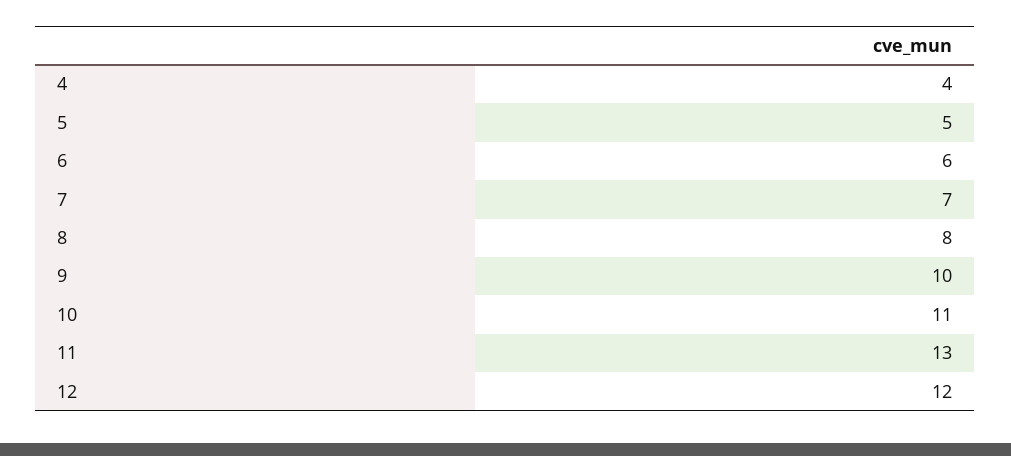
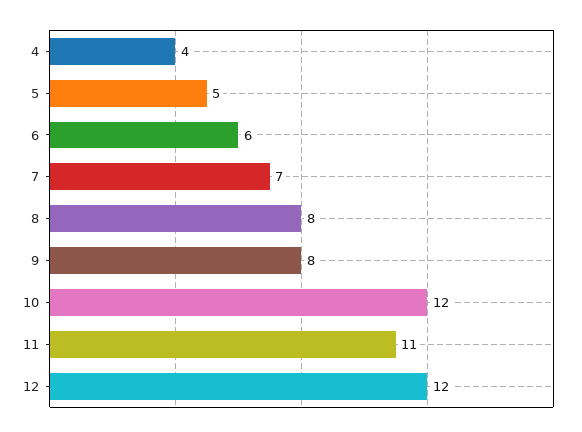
  {
    "4": 4,
    "5": 5,
    "6": 6,
    "7": 7,
    "8": 8,
-   "9": 10,
+   "9": 8,
-   "10": 11,
+   "10": 12,
-   "11": 13,
+   "11": 11,
    "12": 12
  }

